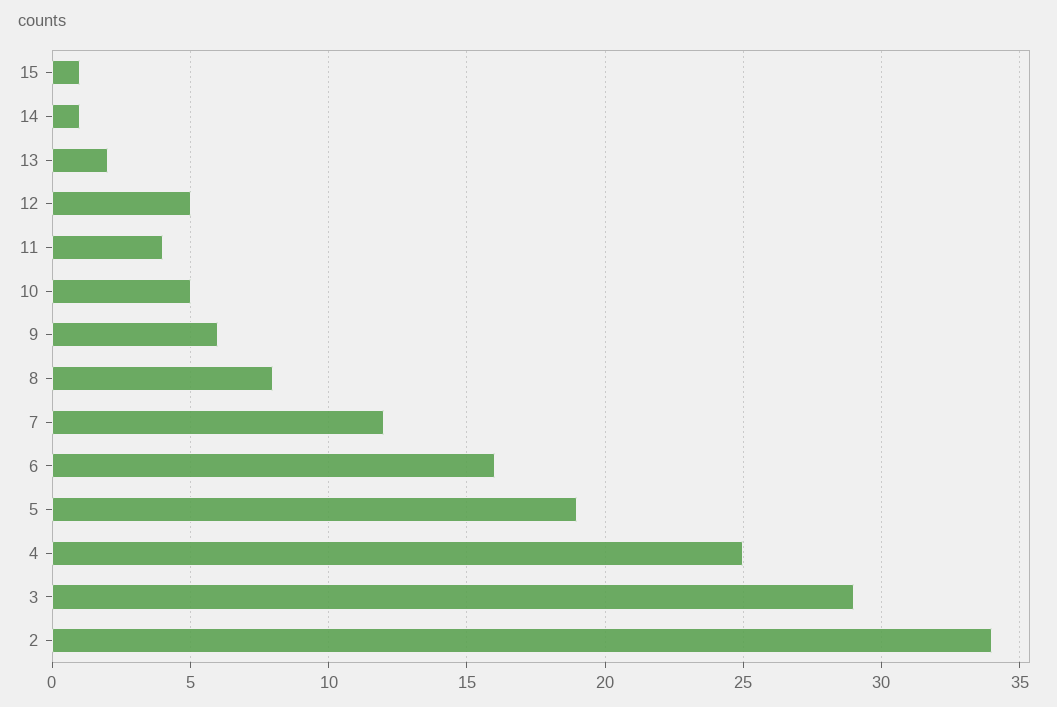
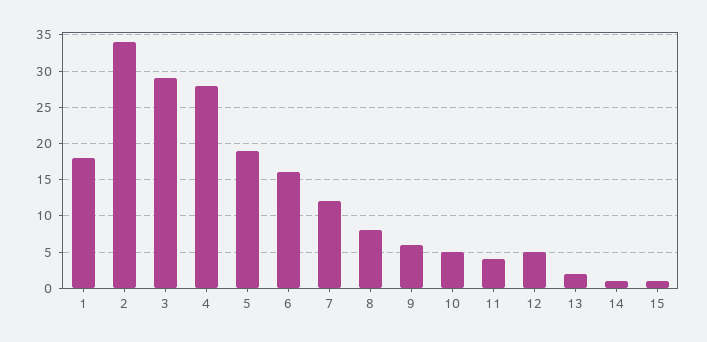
  {
    "15": 1,
    "14": 1,
    "13": 2,
    "12": 5,
    "11": 4,
    "10": 5,
    "9": 6,
    "8": 8,
    "7": 12,
    "6": 16,
    "5": 19,
-   "4": 25,
+   "4": 28,
    "3": 29,
-   "2": 34
+   "2": 34,
+   "1": 18
  }

